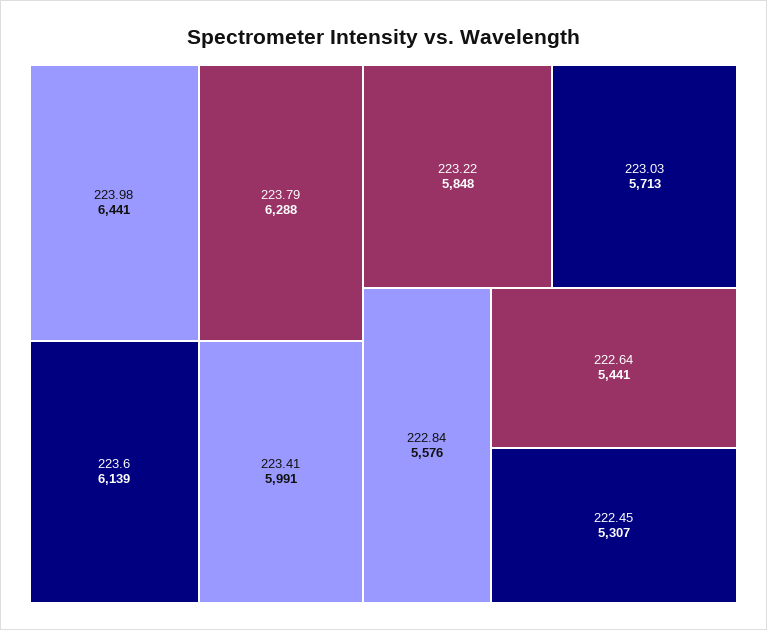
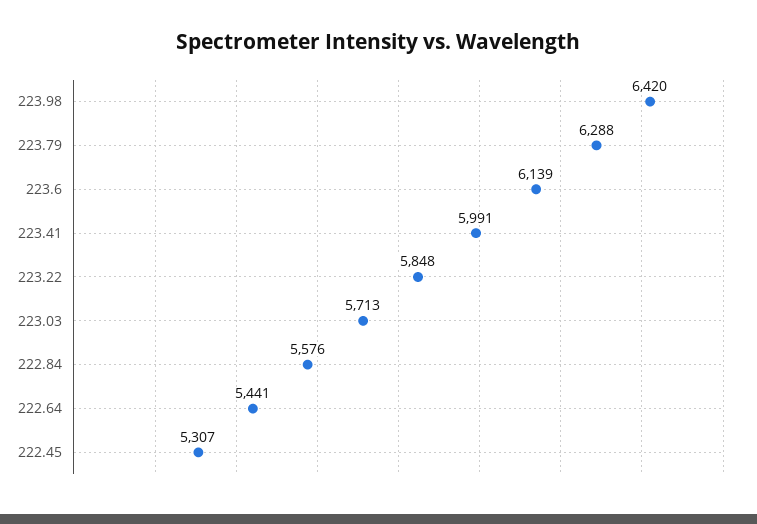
  {
-   "223.98": 6441,
+   "223.98": 6420,
    "223.79": 6288,
    "223.6": 6139,
    "223.41": 5991,
    "223.22": 5848,
    "223.03": 5713,
    "222.84": 5576,
    "222.64": 5441,
    "222.45": 5307
  }

